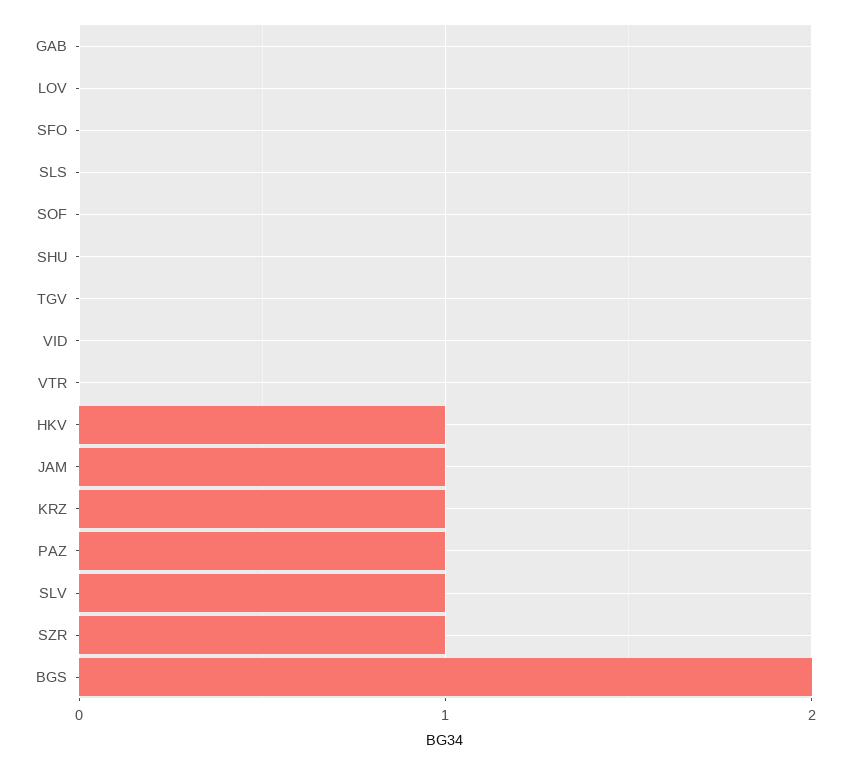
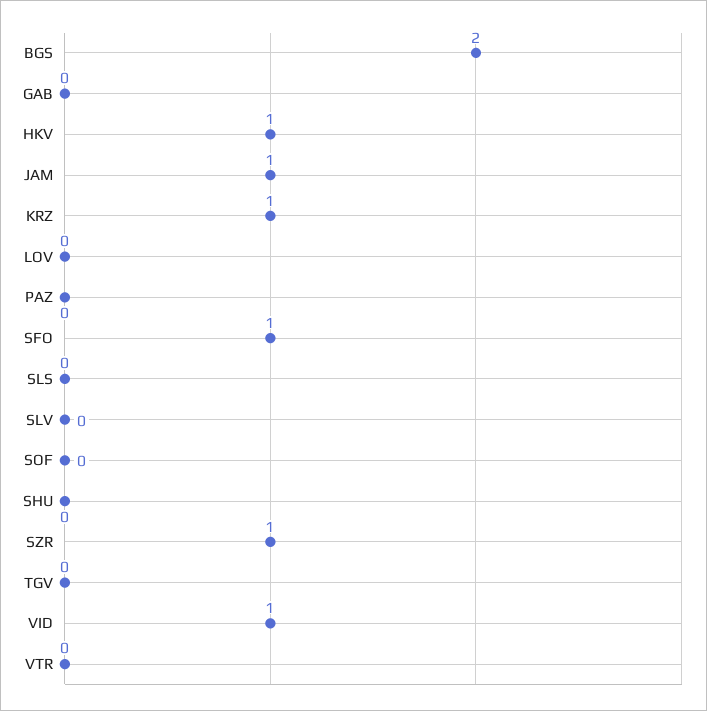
  {
    "GAB": 0,
    "LOV": 0,
-   "SFO": 0,
+   "SFO": 1,
    "SLS": 0,
    "SOF": 0,
    "SHU": 0,
    "TGV": 0,
-   "VID": 0,
+   "VID": 1,
    "VTR": 0,
    "HKV": 1,
    "JAM": 1,
    "KRZ": 1,
-   "PAZ": 1,
+   "PAZ": 0,
-   "SLV": 1,
+   "SLV": 0,
    "SZR": 1,
    "BGS": 2
  }

